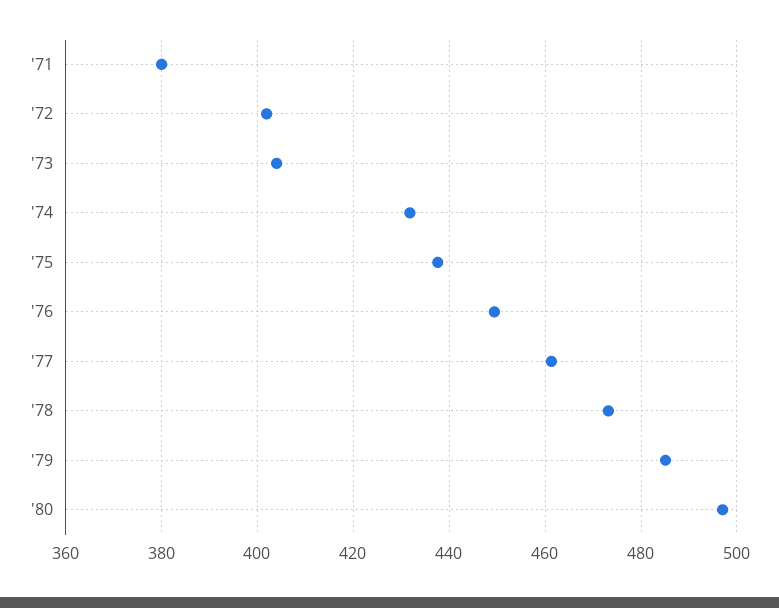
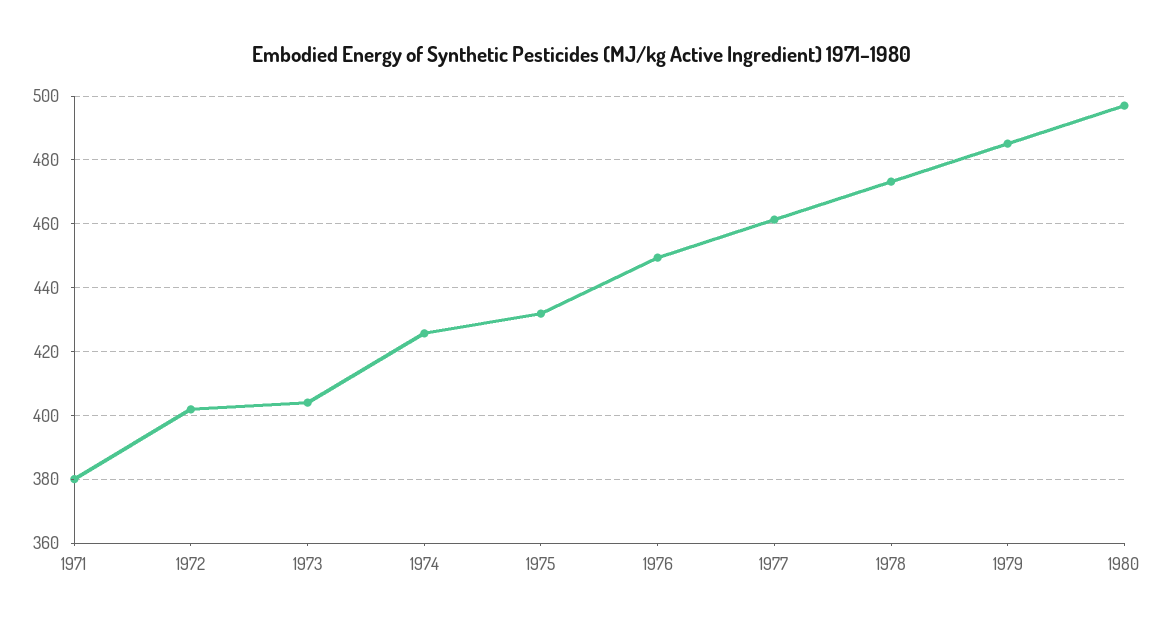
  {
    "'71": 380,
    "'72": 402,
    "'73": 404,
-   "'74": 432,
+   "'74": 426,
-   "'75": 438,
+   "'75": 432,
    "'76": 450,
    "'77": 462,
    "'78": 474,
    "'79": 486,
    "'80": 498
  }

